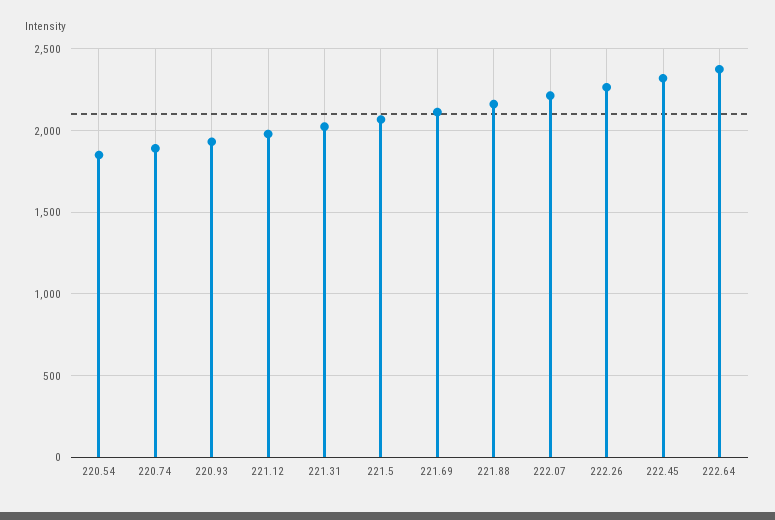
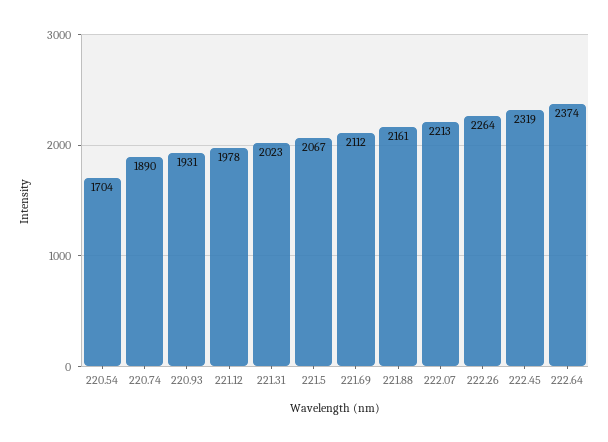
  {
-   "220.54": 1850,
+   "220.54": 1704,
    "220.74": 1890,
    "220.93": 1931,
    "221.12": 1978,
    "221.31": 2023,
    "221.5": 2067,
    "221.69": 2112,
    "221.88": 2161,
    "222.07": 2213,
    "222.26": 2264,
    "222.45": 2319,
    "222.64": 2374
  }

